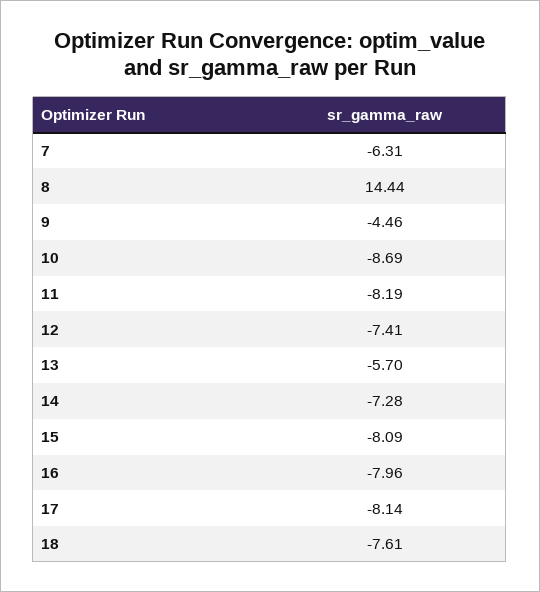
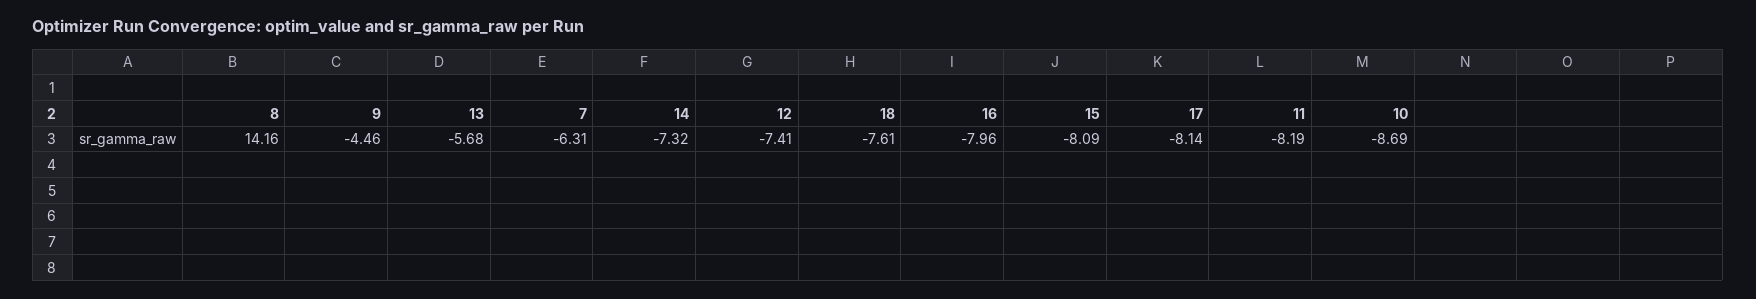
  {
    "7": -6.31,
-   "8": 14.44,
+   "8": 14.16,
    "9": -4.46,
    "10": -8.69,
    "11": -8.19,
    "12": -7.41,
-   "13": -5.7,
+   "13": -5.68,
-   "14": -7.28,
+   "14": -7.32,
    "15": -8.09,
    "16": -7.96,
    "17": -8.14,
    "18": -7.61
  }

